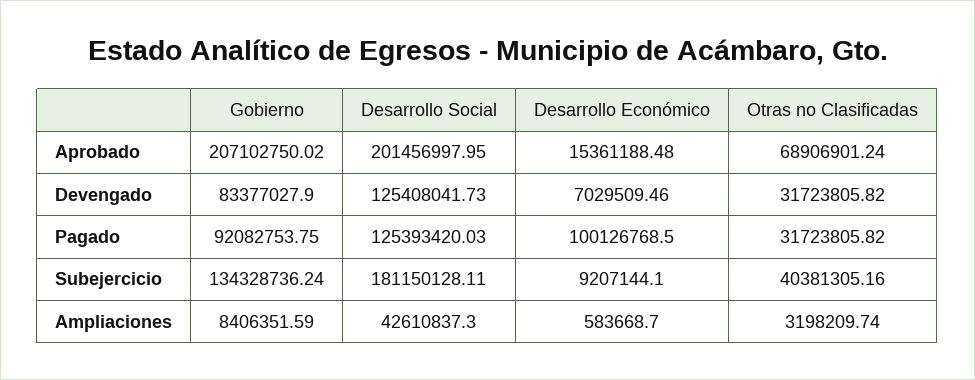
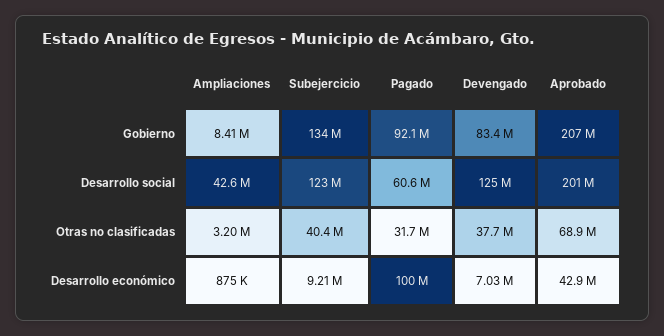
  {
    "Gobierno": {
      "Aprobado": 207102750.02,
      "Devengado": 83377027.9,
      "Pagado": 92082753.75,
      "Subejercicio": 134328736.24,
      "Ampliaciones": 8406351.59
    },
    "Desarrollo Social": {
      "Aprobado": 201456997.95,
      "Devengado": 125408041.73,
-     "Pagado": 125393420.03,
+     "Pagado": 60600000,
-     "Subejercicio": 181150128.11,
+     "Subejercicio": 123000000,
      "Ampliaciones": 42610837.3
    },
    "Desarrollo Económico": {
-     "Aprobado": 15361188.48,
+     "Aprobado": 42900000,
      "Devengado": 7029509.46,
      "Pagado": 100126768.5,
      "Subejercicio": 9207144.1,
-     "Ampliaciones": 583668.7
+     "Ampliaciones": 875000
    },
    "Otras no Clasificadas": {
      "Aprobado": 68906901.24,
-     "Devengado": 31723805.82,
+     "Devengado": 37700000,
      "Pagado": 31723805.82,
      "Subejercicio": 40381305.16,
      "Ampliaciones": 3198209.74
    }
  }

